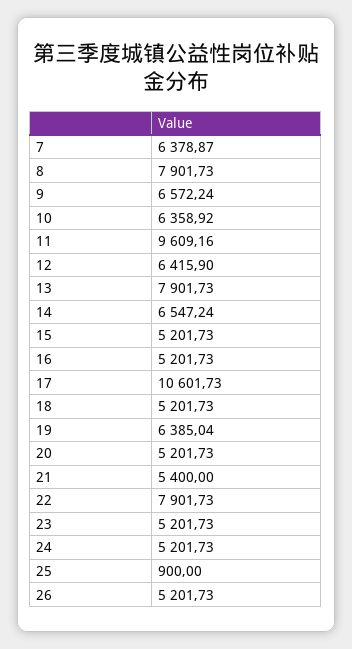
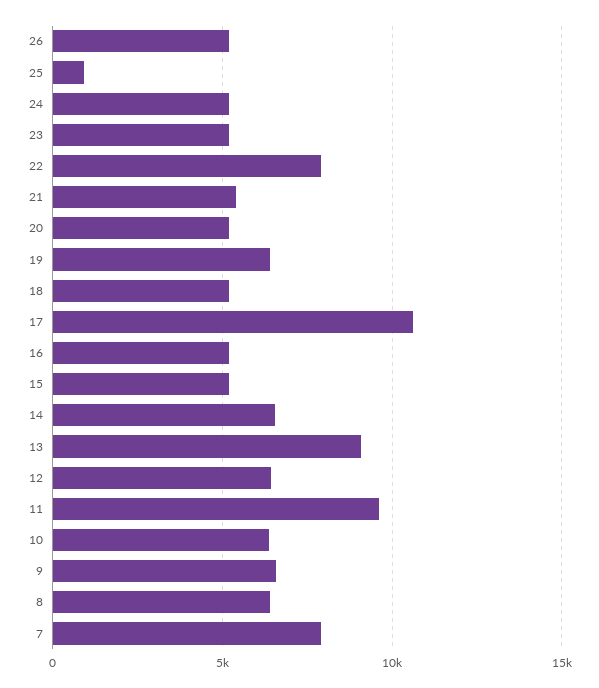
  {
-   "7": 6378.87,
+   "7": 8000,
-   "8": 7901.73,
+   "8": 6500,
    "9": 6572.24,
    "10": 6358.92,
    "11": 9609.16,
    "12": 6415.9,
-   "13": 7901.73,
+   "13": 9000,
    "14": 6547.24,
    "15": 5201.73,
    "16": 5201.73,
    "17": 10601.73,
    "18": 5201.73,
    "19": 6385.04,
    "20": 5201.73,
    "21": 5400,
    "22": 7901.73,
    "23": 5201.73,
    "24": 5201.73,
    "25": 900,
    "26": 5201.73
  }

